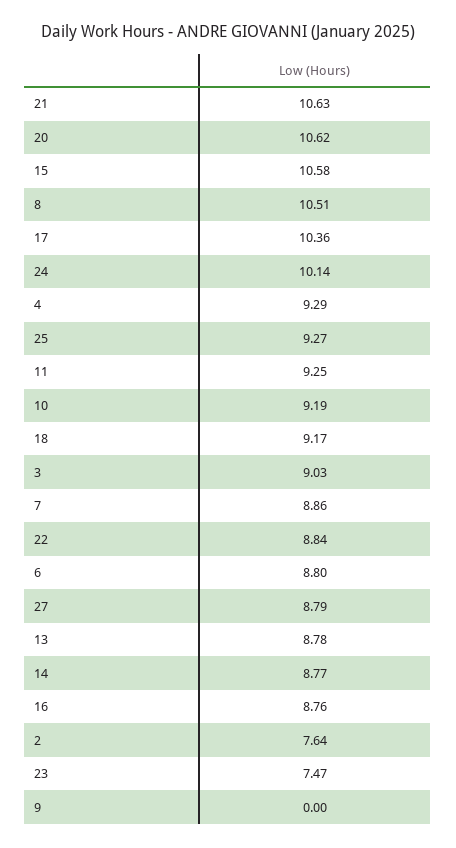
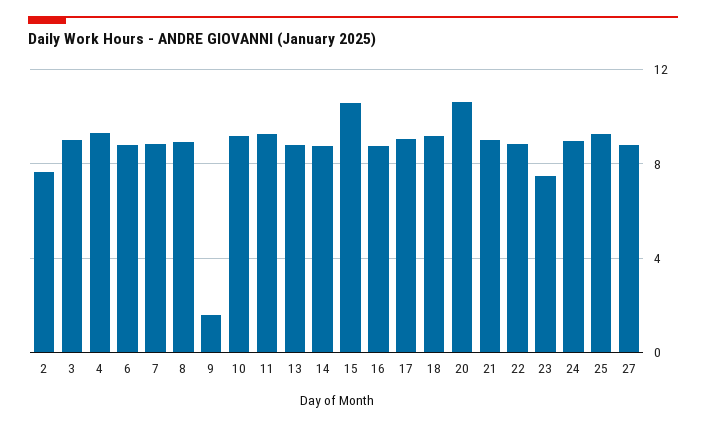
  {
-   "21": 10.63,
+   "21": 9,
    "20": 10.62,
    "15": 10.58,
-   "8": 10.51,
+   "8": 9,
-   "17": 10.36,
+   "17": 9,
-   "24": 10.14,
+   "24": 9,
    "4": 9.29,
    "25": 9.27,
    "11": 9.25,
    "10": 9.19,
    "18": 9.17,
    "3": 9.03,
    "7": 8.86,
    "22": 8.84,
    "6": 8.8,
    "27": 8.79,
    "13": 8.78,
    "14": 8.77,
    "16": 8.76,
    "2": 7.64,
    "23": 7.47,
-   "9": 0
+   "9": 1.5
  }

